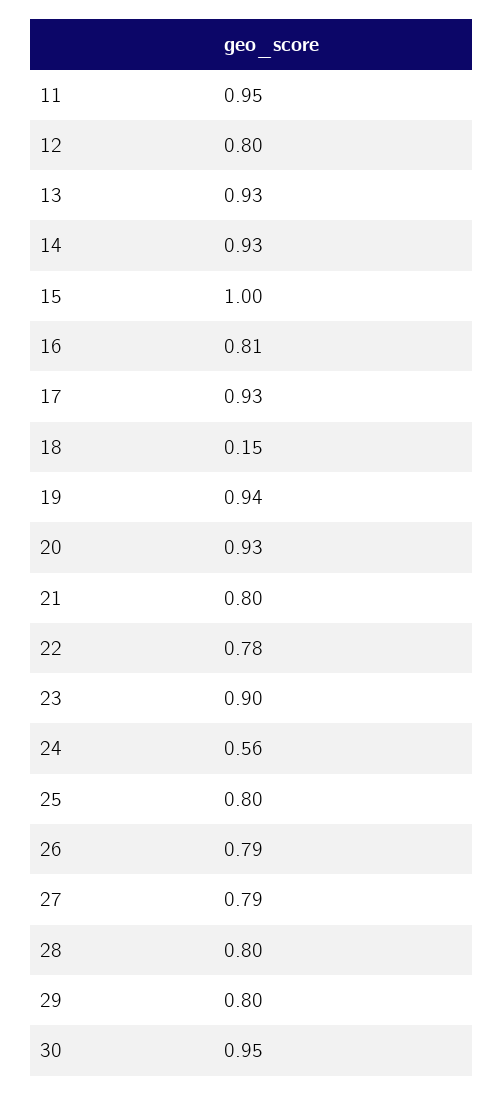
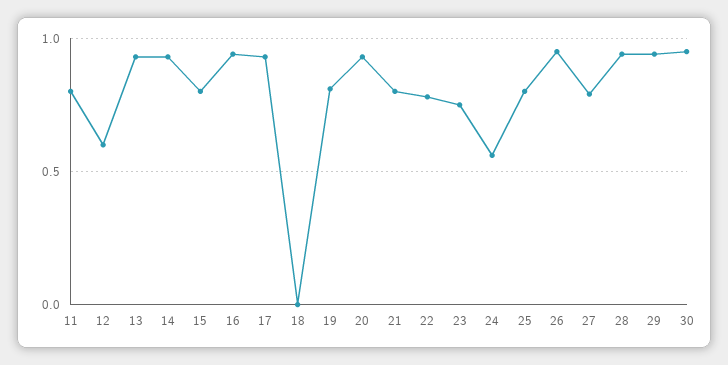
  {
-   "11": 0.95,
+   "11": 0.8,
-   "12": 0.8,
+   "12": 0.6,
    "13": 0.93,
    "14": 0.93,
-   "15": 1,
+   "15": 0.8,
-   "16": 0.81,
+   "16": 0.95,
    "17": 0.93,
-   "18": 0.15,
+   "18": 0,
-   "19": 0.94,
+   "19": 0.8,
    "20": 0.93,
    "21": 0.8,
    "22": 0.78,
-   "23": 0.9,
+   "23": 0.75,
    "24": 0.56,
    "25": 0.8,
-   "26": 0.79,
+   "26": 0.95,
    "27": 0.79,
-   "28": 0.8,
+   "28": 0.95,
-   "29": 0.8,
+   "29": 0.95,
    "30": 0.95
  }

